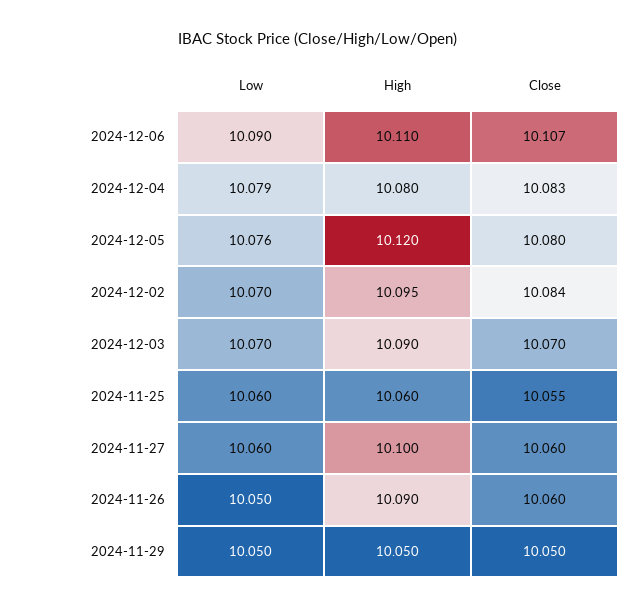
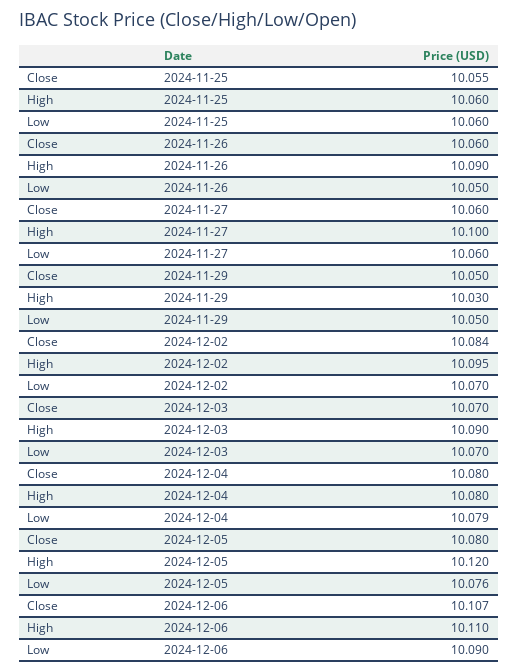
  {
    "Low": {
      "2024-12-06": 10.09,
      "2024-12-04": 10.079,
      "2024-12-05": 10.076,
      "2024-12-02": 10.07,
      "2024-12-03": 10.07,
      "2024-11-25": 10.06,
      "2024-11-27": 10.06,
      "2024-11-26": 10.05,
      "2024-11-29": 10.05
    },
    "High": {
      "2024-12-06": 10.11,
      "2024-12-04": 10.08,
      "2024-12-05": 10.12,
      "2024-12-02": 10.095,
      "2024-12-03": 10.09,
      "2024-11-25": 10.06,
      "2024-11-27": 10.1,
      "2024-11-26": 10.09,
-     "2024-11-29": 10.05
+     "2024-11-29": 10.03
    },
    "Close": {
      "2024-12-06": 10.107,
-     "2024-12-04": 10.083,
+     "2024-12-04": 10.08,
      "2024-12-05": 10.08,
      "2024-12-02": 10.084,
      "2024-12-03": 10.07,
      "2024-11-25": 10.055,
      "2024-11-27": 10.06,
      "2024-11-26": 10.06,
      "2024-11-29": 10.05
    }
  }

